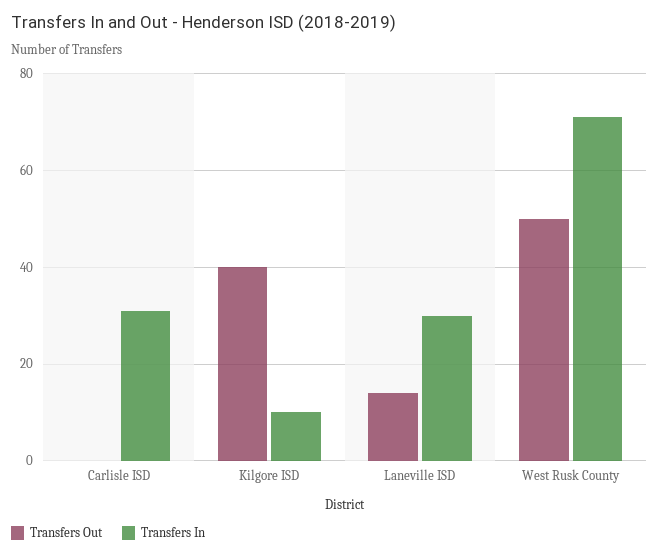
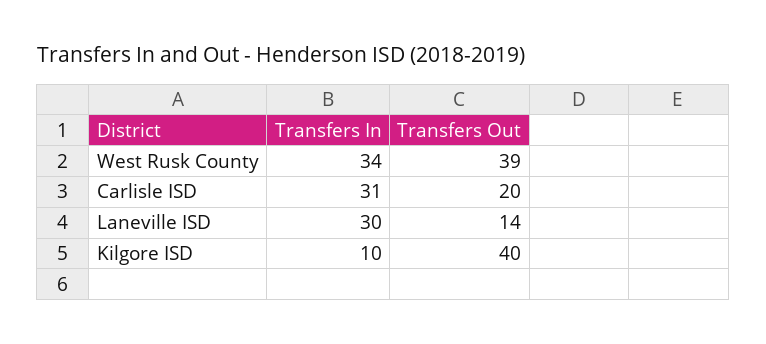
  {
    "Transfers Out": {
-     "Carlisle ISD": 0,
+     "Carlisle ISD": 20,
      "Kilgore ISD": 40,
      "Laneville ISD": 14,
-     "West Rusk County": 50
+     "West Rusk County": 39
    },
    "Transfers In": {
      "Carlisle ISD": 31,
      "Kilgore ISD": 10,
      "Laneville ISD": 30,
-     "West Rusk County": 70
+     "West Rusk County": 34
    }
  }

